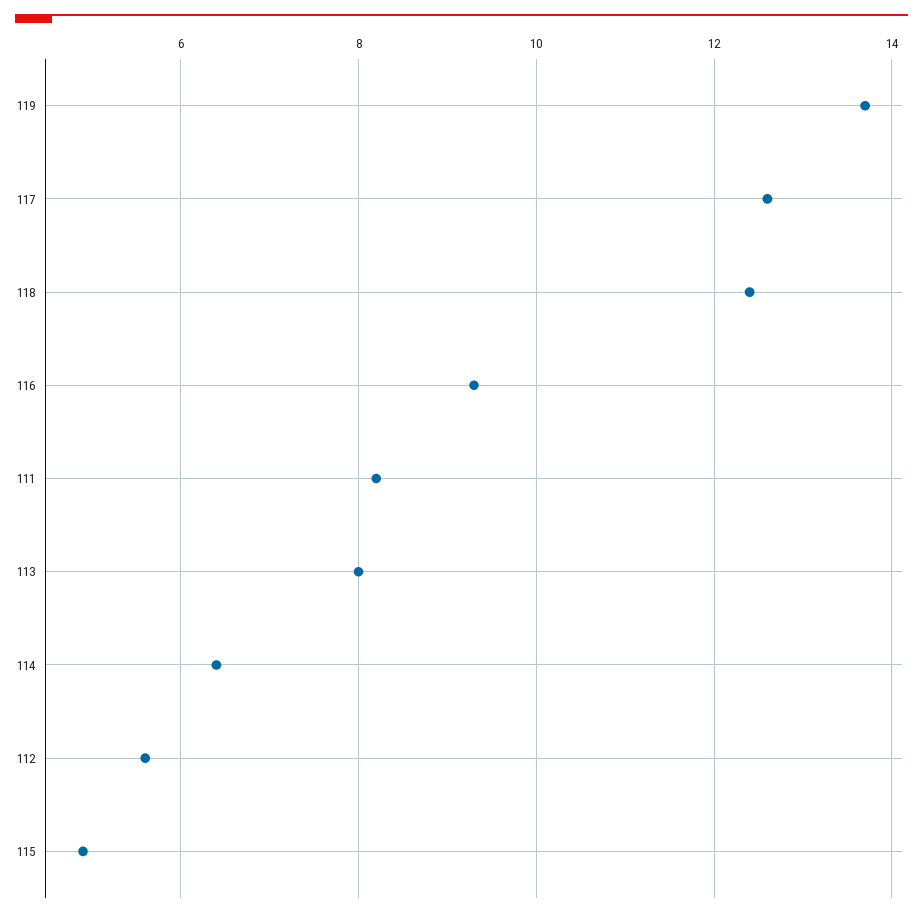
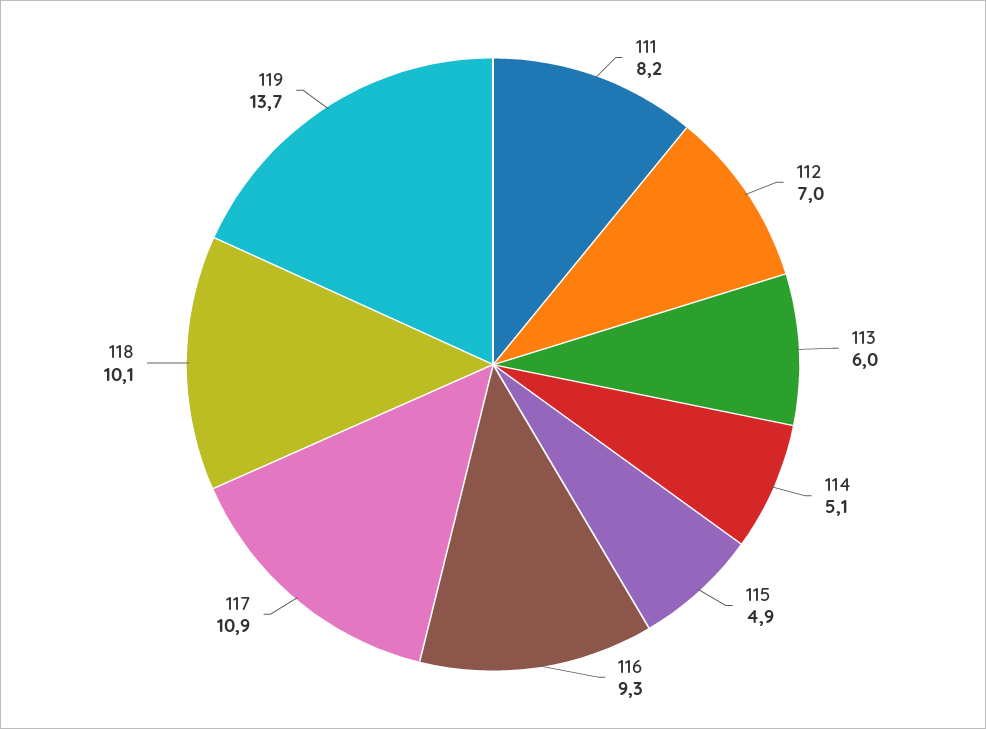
  {
    "119": 13.7,
-   "117": 12.5,
+   "117": 10.9,
-   "118": 12.5,
+   "118": 10.1,
    "116": 9.3,
    "111": 8.2,
-   "113": 8,
+   "113": 6,
-   "114": 6.5,
+   "114": 5.1,
-   "112": 5.5,
+   "112": 7,
    "115": 4.9
  }

